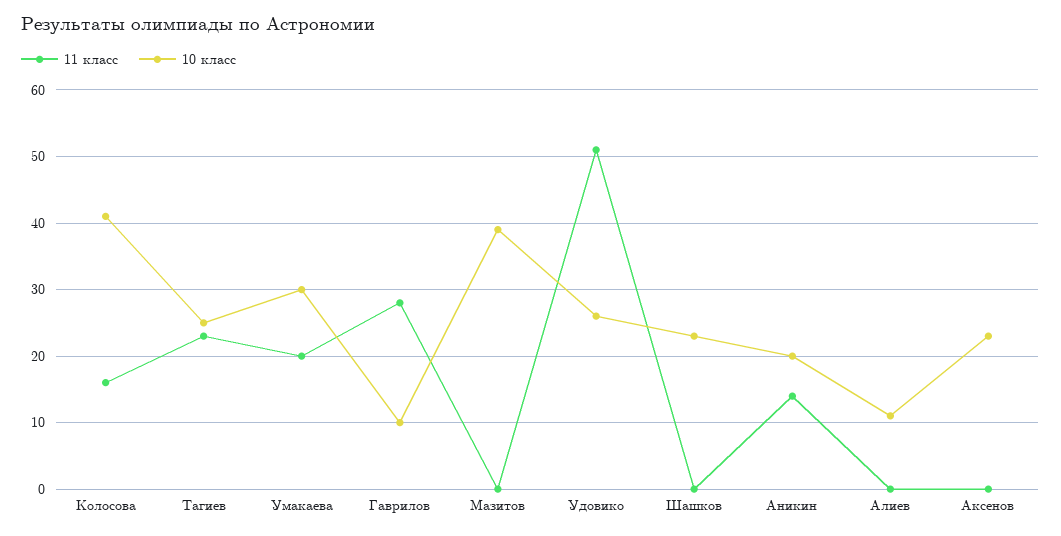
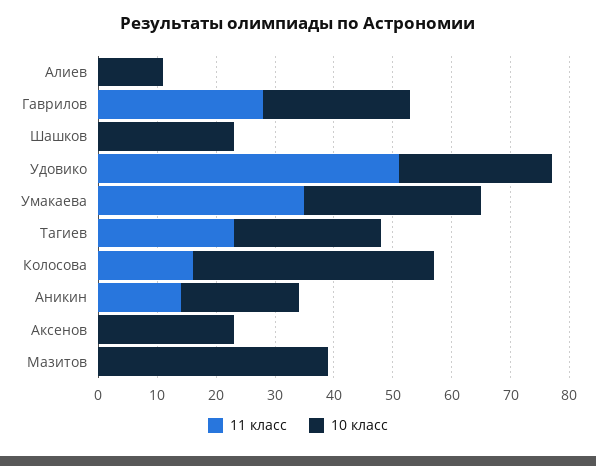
  {
    "11 класс": {
      "Колосова": 16,
      "Тагиев": 23,
-     "Умакаева": 20,
+     "Умакаева": 35,
      "Гаврилов": 28,
      "Мазитов": 0,
      "Удовико": 51,
      "Шашков": 0,
      "Аникин": 14,
      "Алиев": 0,
      "Аксенов": 0
    },
    "10 класс": {
      "Колосова": 41,
      "Тагиев": 25,
      "Умакаева": 30,
-     "Гаврилов": 10,
+     "Гаврилов": 25,
      "Мазитов": 39,
      "Удовико": 26,
      "Шашков": 23,
      "Аникин": 20,
      "Алиев": 11,
      "Аксенов": 23
    }
  }

